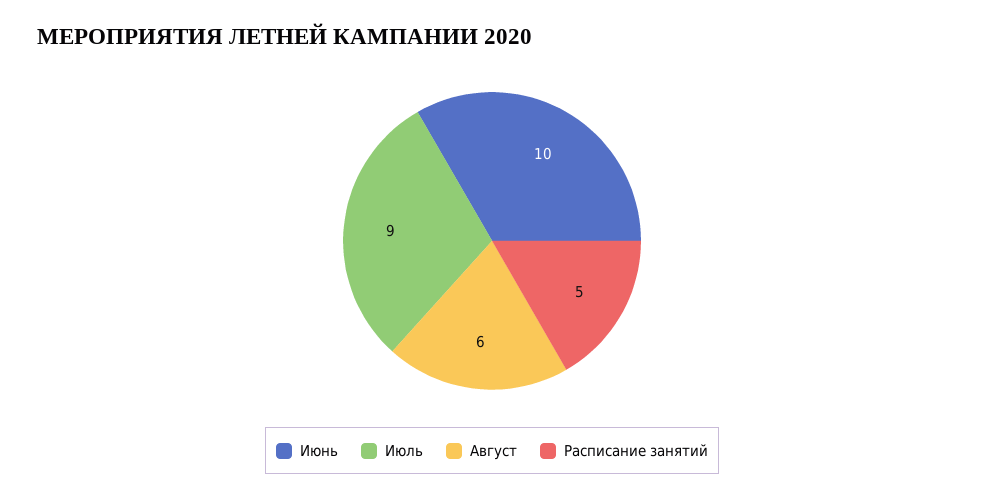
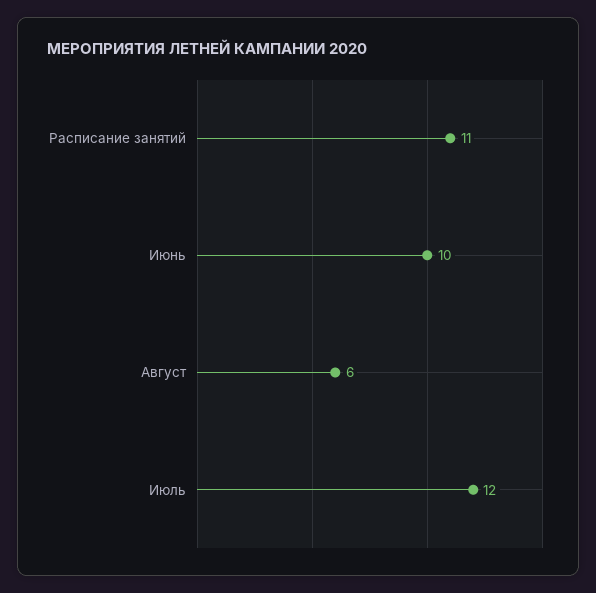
  {
    "Июнь": 10,
-   "Июль": 9,
+   "Июль": 12,
    "Август": 6,
-   "Расписание занятий": 5
+   "Расписание занятий": 11
  }

